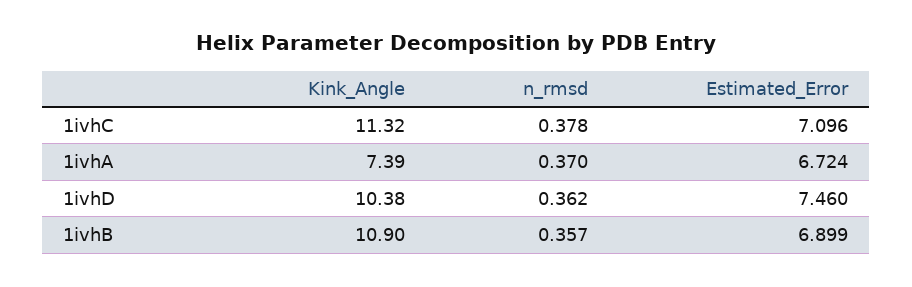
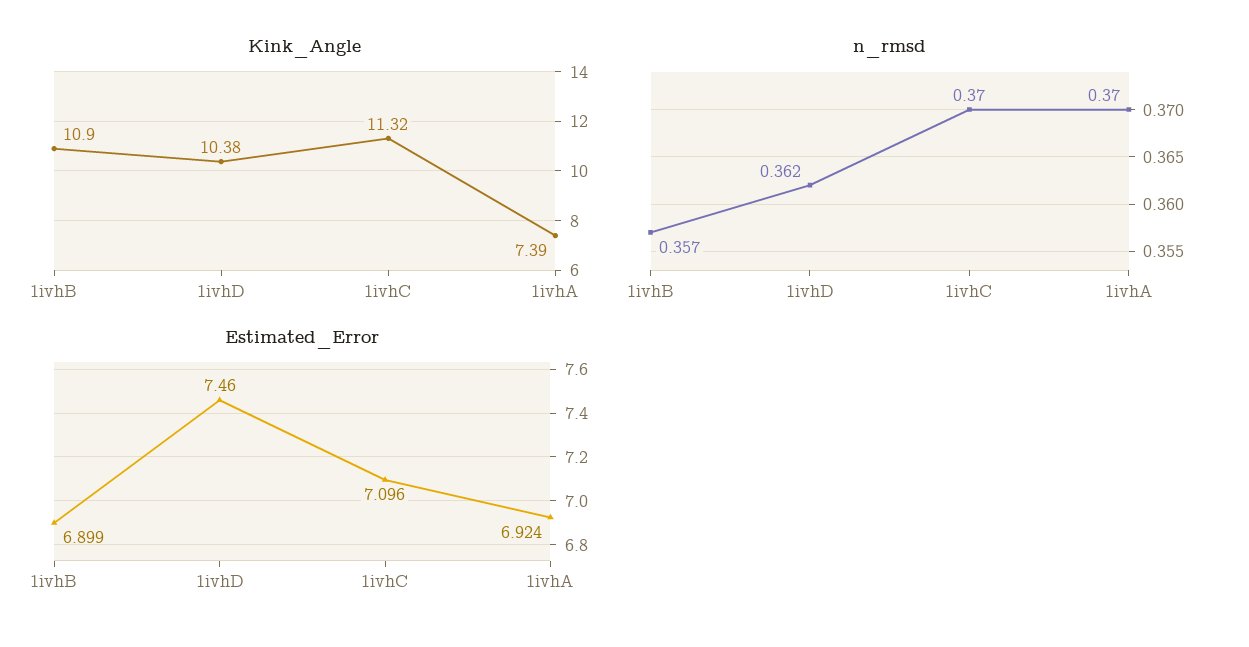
  {
    "Kink_Angle": {
      "1ivhC": 11.32,
      "1ivhA": 7.39,
      "1ivhD": 10.38,
      "1ivhB": 10.9
    },
    "n_rmsd": {
-     "1ivhC": 0.378,
+     "1ivhC": 0.37,
      "1ivhA": 0.37,
      "1ivhD": 0.362,
      "1ivhB": 0.357
    },
    "Estimated_Error": {
      "1ivhC": 7.096,
-     "1ivhA": 6.724,
+     "1ivhA": 6.924,
      "1ivhD": 7.46,
      "1ivhB": 6.899
    }
  }

